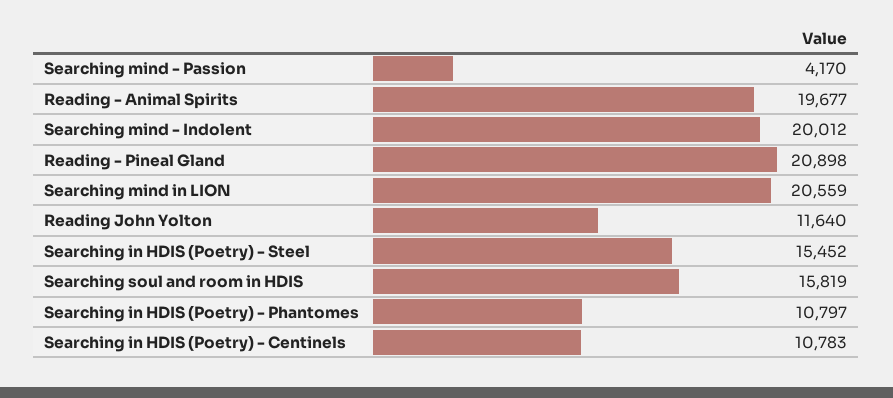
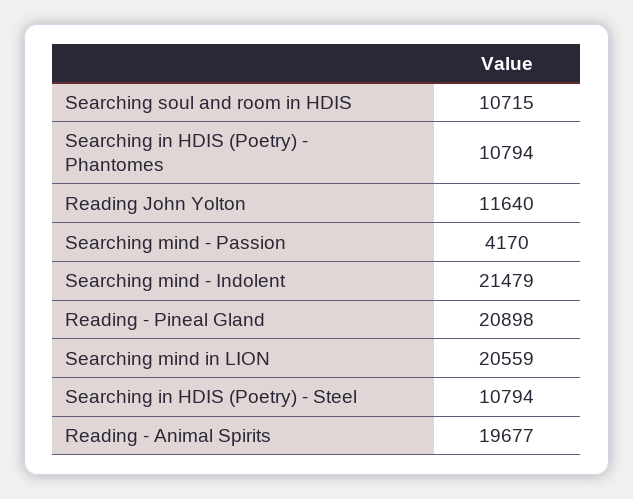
  {
    "Searching mind - Passion": 4170,
    "Reading - Animal Spirits": 19677,
-   "Searching mind - Indolent": 20012,
+   "Searching mind - Indolent": 21479,
    "Reading - Pineal Gland": 20898,
    "Searching mind in LION": 20559,
    "Reading John Yolton": 11640,
-   "Searching in HDIS (Poetry) - Steel": 15452,
+   "Searching in HDIS (Poetry) - Steel": 10794,
-   "Searching soul and room in HDIS": 15819,
+   "Searching soul and room in HDIS": 10715,
-   "Searching in HDIS (Poetry) - Phantomes": 10797,
+   "Searching in HDIS (Poetry) - Phantomes": 10794
-   "Searching in HDIS (Poetry) - Centinels": 10783
  }

